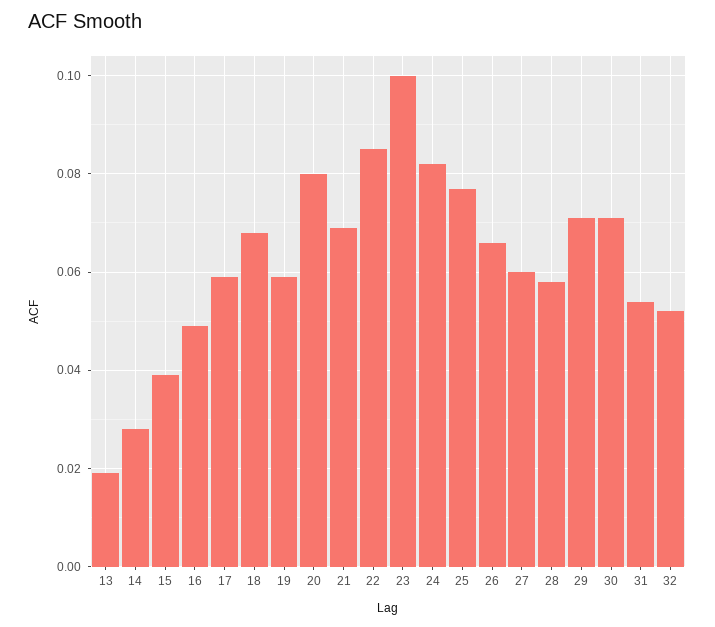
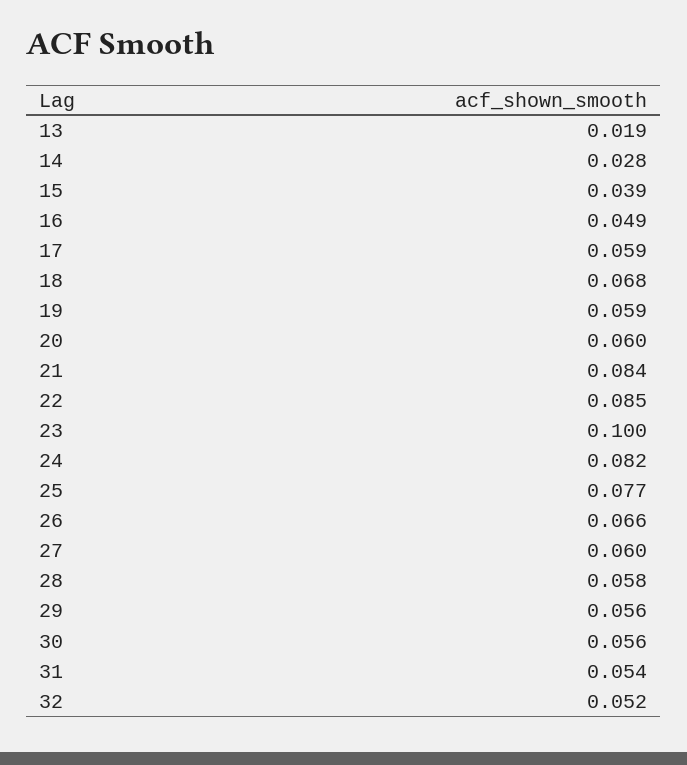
  {
    "13": 0.019,
    "14": 0.028,
    "15": 0.039,
    "16": 0.049,
    "17": 0.059,
    "18": 0.068,
    "19": 0.059,
-   "20": 0.08,
+   "20": 0.06,
-   "21": 0.07,
+   "21": 0.084,
    "22": 0.085,
    "23": 0.1,
    "24": 0.082,
    "25": 0.077,
    "26": 0.066,
    "27": 0.06,
    "28": 0.058,
-   "29": 0.07,
+   "29": 0.056,
-   "30": 0.07,
+   "30": 0.056,
    "31": 0.054,
    "32": 0.052
  }

